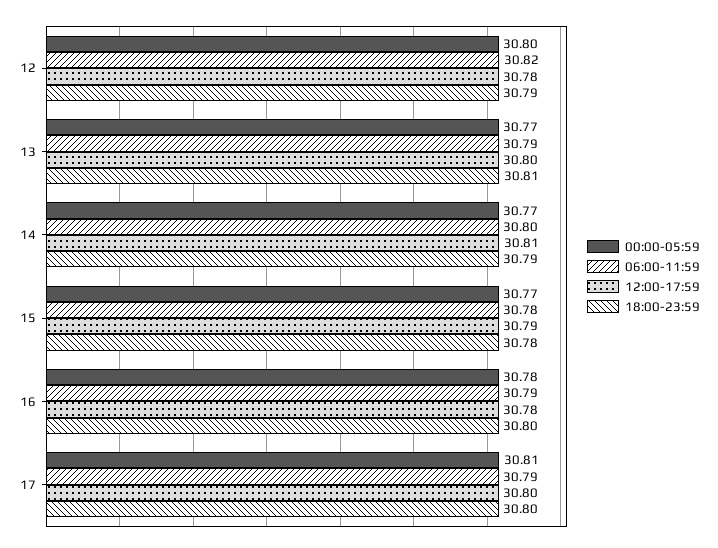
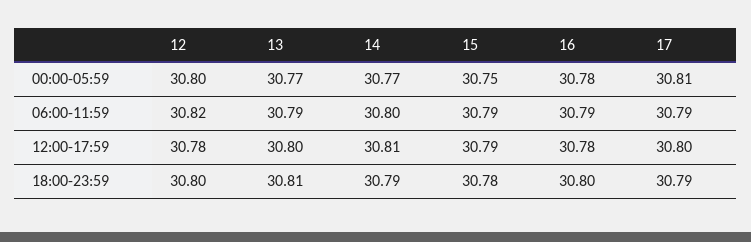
  {
    "00:00-05:59": {
      "12": 30.8,
      "13": 30.77,
      "14": 30.77,
-     "15": 30.77,
+     "15": 30.75,
      "16": 30.78,
      "17": 30.81
    },
    "06:00-11:59": {
      "12": 30.82,
      "13": 30.79,
      "14": 30.8,
-     "15": 30.78,
+     "15": 30.79,
      "16": 30.79,
      "17": 30.79
    },
    "12:00-17:59": {
      "12": 30.78,
      "13": 30.8,
      "14": 30.81,
      "15": 30.79,
      "16": 30.78,
      "17": 30.8
    },
    "18:00-23:59": {
-     "12": 30.79,
+     "12": 30.8,
      "13": 30.81,
      "14": 30.79,
      "15": 30.78,
      "16": 30.8,
-     "17": 30.8
+     "17": 30.79
    }
  }

